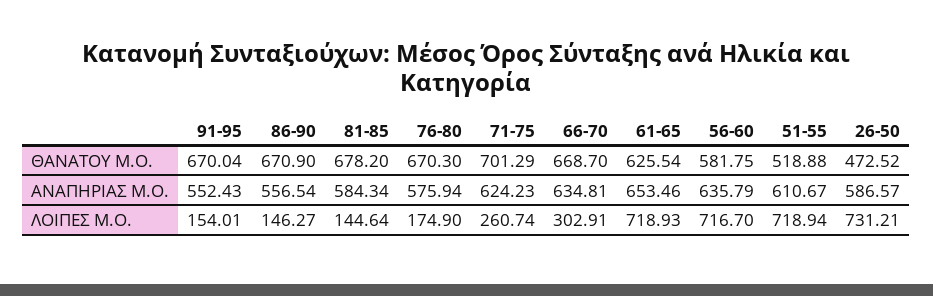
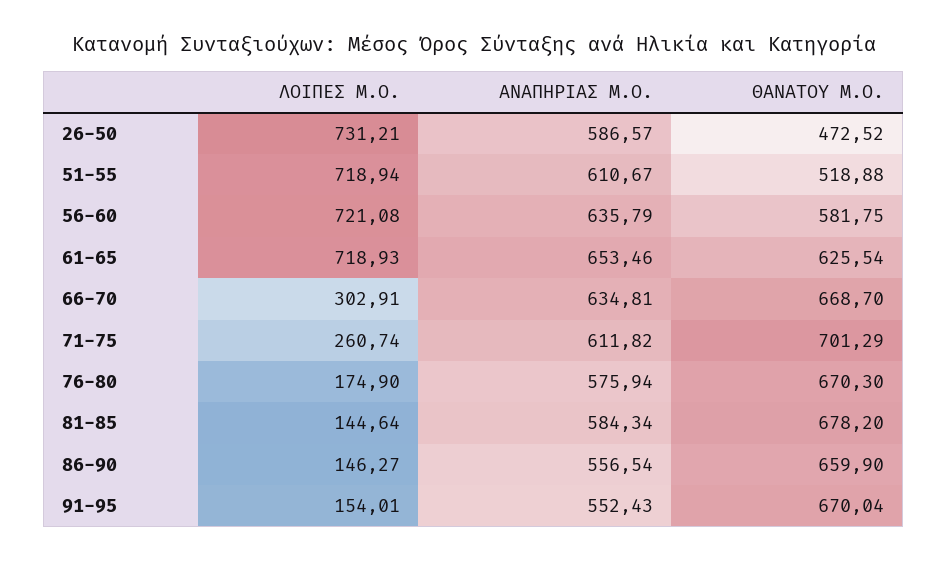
  {
    "91-95": {
      "ΘΑΝΑΤΟΥ Μ.Ο.": 670.04,
      "ΑΝΑΠΗΡΙΑΣ Μ.Ο.": 552.43,
      "ΛΟΙΠΕΣ Μ.Ο.": 154.01
    },
    "86-90": {
-     "ΘΑΝΑΤΟΥ Μ.Ο.": 670.9,
+     "ΘΑΝΑΤΟΥ Μ.Ο.": 659.9,
      "ΑΝΑΠΗΡΙΑΣ Μ.Ο.": 556.54,
      "ΛΟΙΠΕΣ Μ.Ο.": 146.27
    },
    "81-85": {
      "ΘΑΝΑΤΟΥ Μ.Ο.": 678.2,
      "ΑΝΑΠΗΡΙΑΣ Μ.Ο.": 584.34,
      "ΛΟΙΠΕΣ Μ.Ο.": 144.64
    },
    "76-80": {
      "ΘΑΝΑΤΟΥ Μ.Ο.": 670.3,
      "ΑΝΑΠΗΡΙΑΣ Μ.Ο.": 575.94,
      "ΛΟΙΠΕΣ Μ.Ο.": 174.9
    },
    "71-75": {
      "ΘΑΝΑΤΟΥ Μ.Ο.": 701.29,
-     "ΑΝΑΠΗΡΙΑΣ Μ.Ο.": 624.23,
+     "ΑΝΑΠΗΡΙΑΣ Μ.Ο.": 611.82,
      "ΛΟΙΠΕΣ Μ.Ο.": 260.74
    },
    "66-70": {
      "ΘΑΝΑΤΟΥ Μ.Ο.": 668.7,
      "ΑΝΑΠΗΡΙΑΣ Μ.Ο.": 634.81,
      "ΛΟΙΠΕΣ Μ.Ο.": 302.91
    },
    "61-65": {
      "ΘΑΝΑΤΟΥ Μ.Ο.": 625.54,
      "ΑΝΑΠΗΡΙΑΣ Μ.Ο.": 653.46,
      "ΛΟΙΠΕΣ Μ.Ο.": 718.93
    },
    "56-60": {
      "ΘΑΝΑΤΟΥ Μ.Ο.": 581.75,
      "ΑΝΑΠΗΡΙΑΣ Μ.Ο.": 635.79,
-     "ΛΟΙΠΕΣ Μ.Ο.": 716.7
+     "ΛΟΙΠΕΣ Μ.Ο.": 721.08
    },
    "51-55": {
      "ΘΑΝΑΤΟΥ Μ.Ο.": 518.88,
      "ΑΝΑΠΗΡΙΑΣ Μ.Ο.": 610.67,
      "ΛΟΙΠΕΣ Μ.Ο.": 718.94
    },
    "26-50": {
      "ΘΑΝΑΤΟΥ Μ.Ο.": 472.52,
      "ΑΝΑΠΗΡΙΑΣ Μ.Ο.": 586.57,
      "ΛΟΙΠΕΣ Μ.Ο.": 731.21
    }
  }

